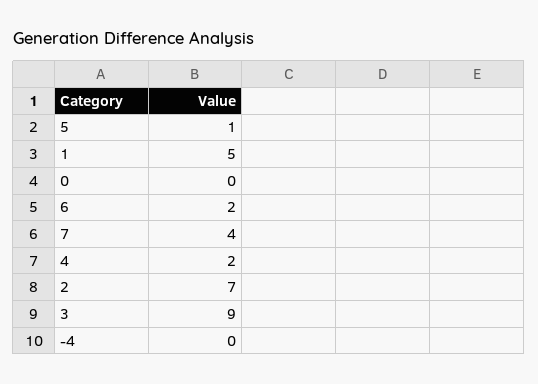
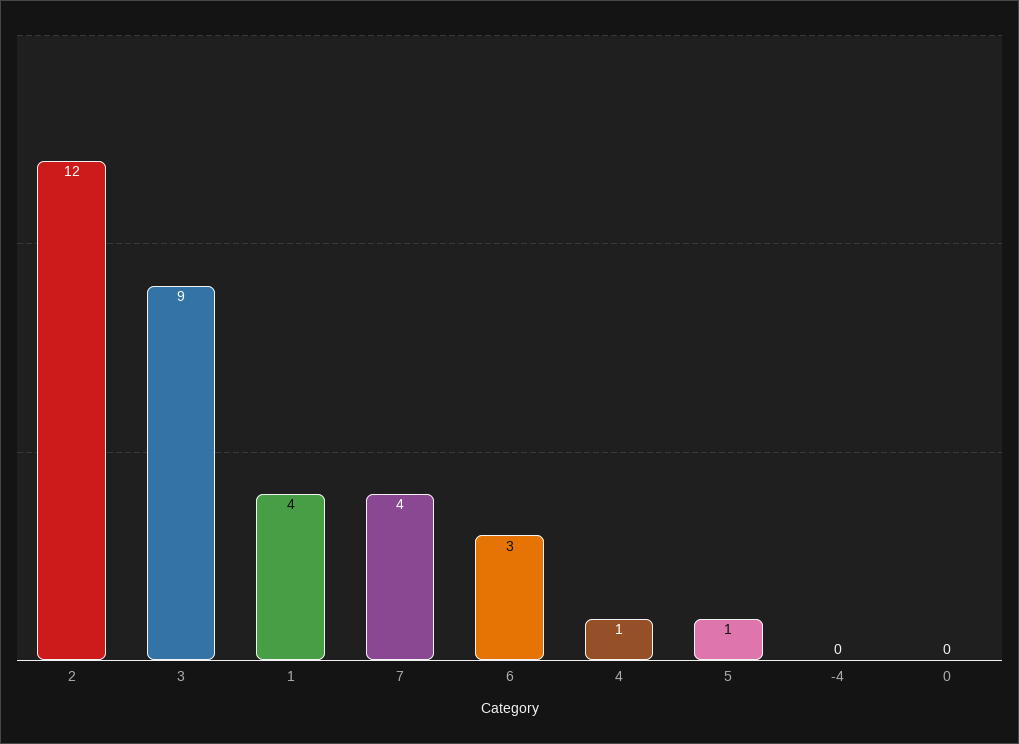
  {
    "5": 1,
-   "1": 5,
+   "1": 4,
    "0": 0,
-   "6": 2,
+   "6": 3,
    "7": 4,
-   "4": 2,
+   "4": 1,
-   "2": 7,
+   "2": 12,
    "3": 9,
    "-4": 0
  }

